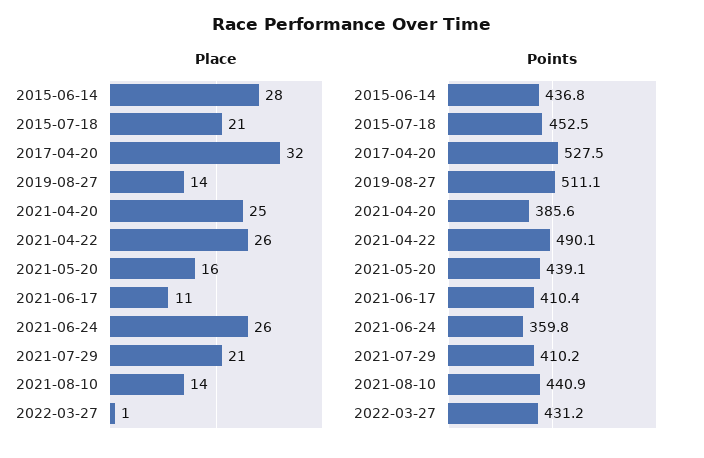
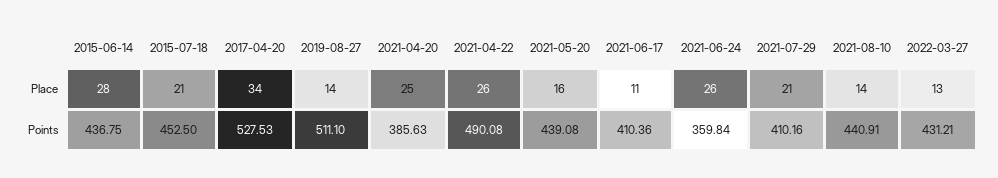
  {
    "Place": {
      "2015-06-14": 28,
      "2015-07-18": 21,
-     "2017-04-20": 32,
+     "2017-04-20": 34,
      "2019-08-27": 14,
      "2021-04-20": 25,
      "2021-04-22": 26,
      "2021-05-20": 16,
      "2021-06-17": 11,
      "2021-06-24": 26,
      "2021-07-29": 21,
      "2021-08-10": 14,
-     "2022-03-27": 1
+     "2022-03-27": 13
    },
    "Points": {
      "2015-06-14": 436.75,
      "2015-07-18": 452.5,
      "2017-04-20": 527.53,
      "2019-08-27": 511.1,
      "2021-04-20": 385.63,
      "2021-04-22": 490.08,
      "2021-05-20": 439.08,
      "2021-06-17": 410.36,
      "2021-06-24": 359.84,
      "2021-07-29": 410.16,
      "2021-08-10": 440.91,
      "2022-03-27": 431.21
    }
  }

